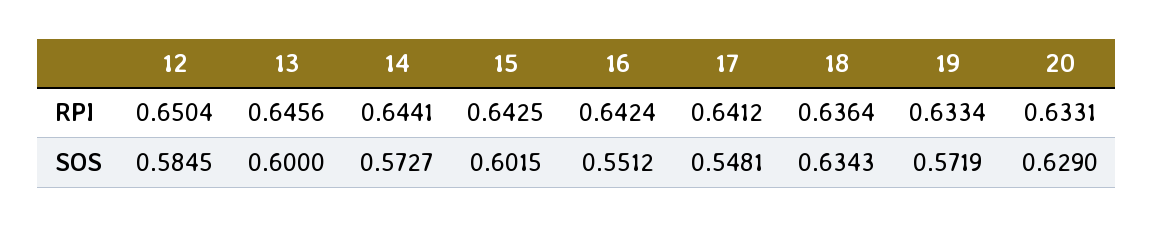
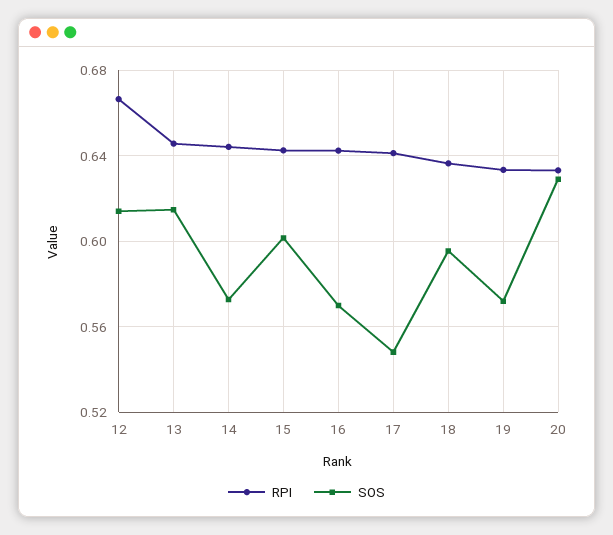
  {
    "RPI": {
-     "12": 0.6504,
+     "12": 0.665,
      "13": 0.6456,
      "14": 0.6441,
      "15": 0.6425,
      "16": 0.6424,
      "17": 0.6412,
      "18": 0.6364,
      "19": 0.6334,
      "20": 0.6331
    },
    "SOS": {
-     "12": 0.5845,
+     "12": 0.615,
-     "13": 0.6,
+     "13": 0.615,
      "14": 0.5727,
      "15": 0.6015,
-     "16": 0.5512,
+     "16": 0.57,
      "17": 0.5481,
-     "18": 0.6343,
+     "18": 0.595,
      "19": 0.5719,
      "20": 0.629
    }
  }

